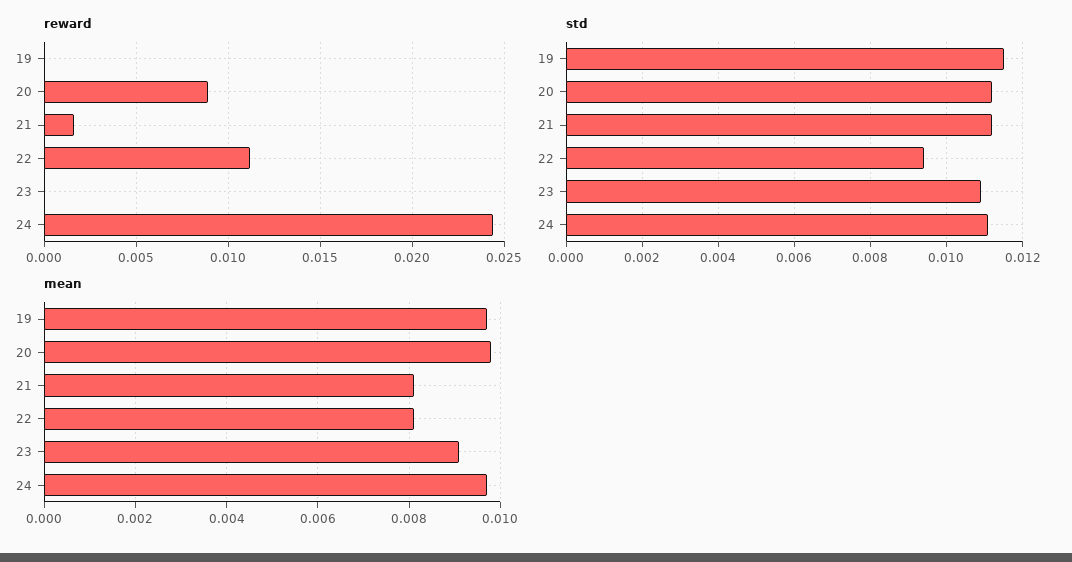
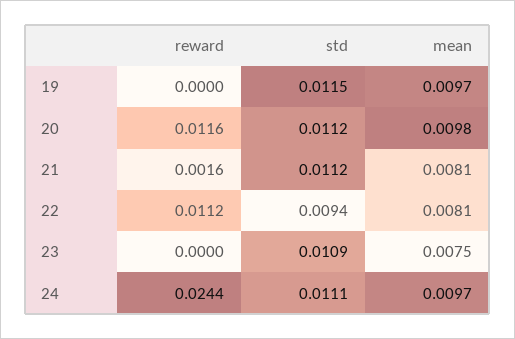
  {
    "reward": {
      "19": 0,
-     "20": 0.009,
+     "20": 0.0116,
      "21": 0.0016,
      "22": 0.0112,
      "23": 0,
      "24": 0.0244
    },
    "std": {
      "19": 0.0115,
      "20": 0.0112,
      "21": 0.0112,
      "22": 0.0094,
      "23": 0.0109,
      "24": 0.0111
    },
    "mean": {
      "19": 0.0097,
      "20": 0.0098,
      "21": 0.0081,
      "22": 0.0081,
-     "23": 0.009,
+     "23": 0.0075,
      "24": 0.0097
    }
  }

